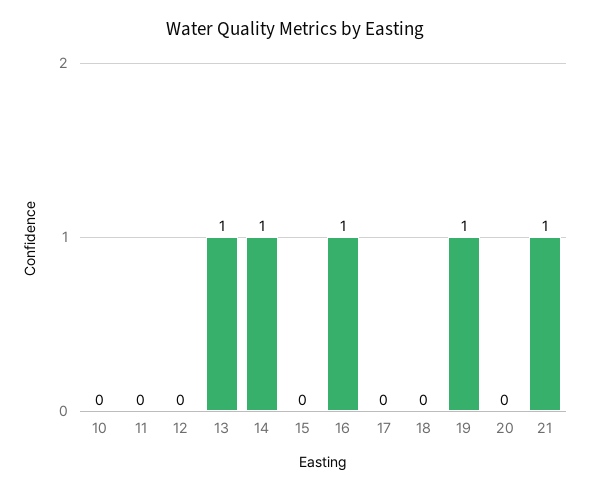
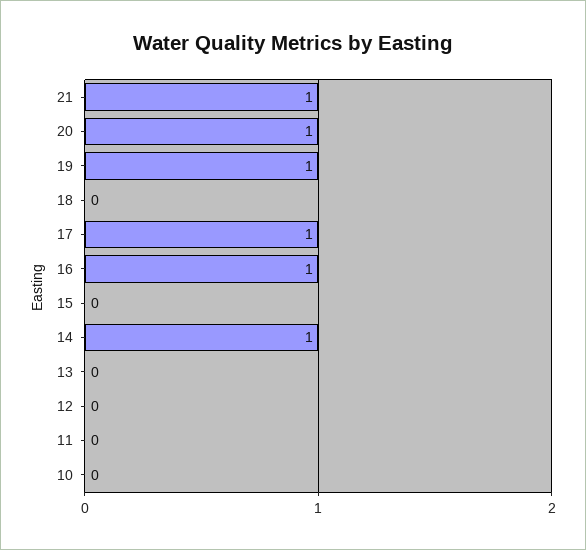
  {
    "10": 0,
    "11": 0,
    "12": 0,
-   "13": 1,
+   "13": 0,
    "14": 1,
    "15": 0,
    "16": 1,
-   "17": 0,
+   "17": 1,
    "18": 0,
    "19": 1,
-   "20": 0,
+   "20": 1,
    "21": 1
  }

